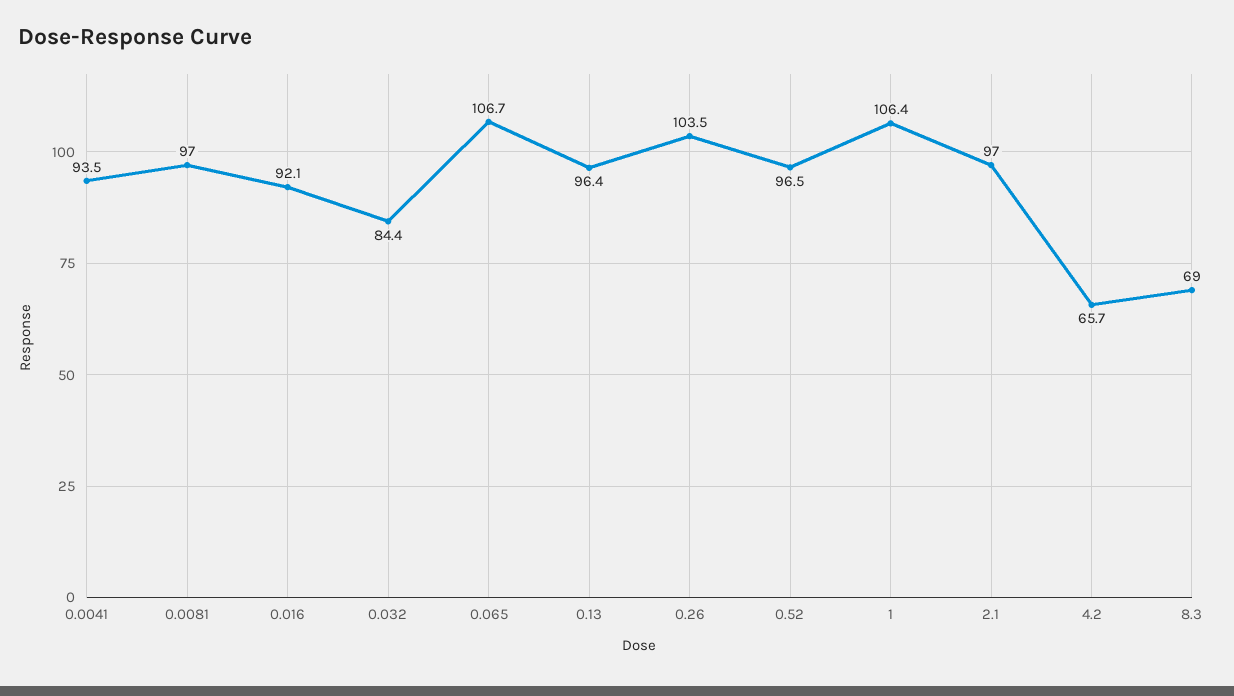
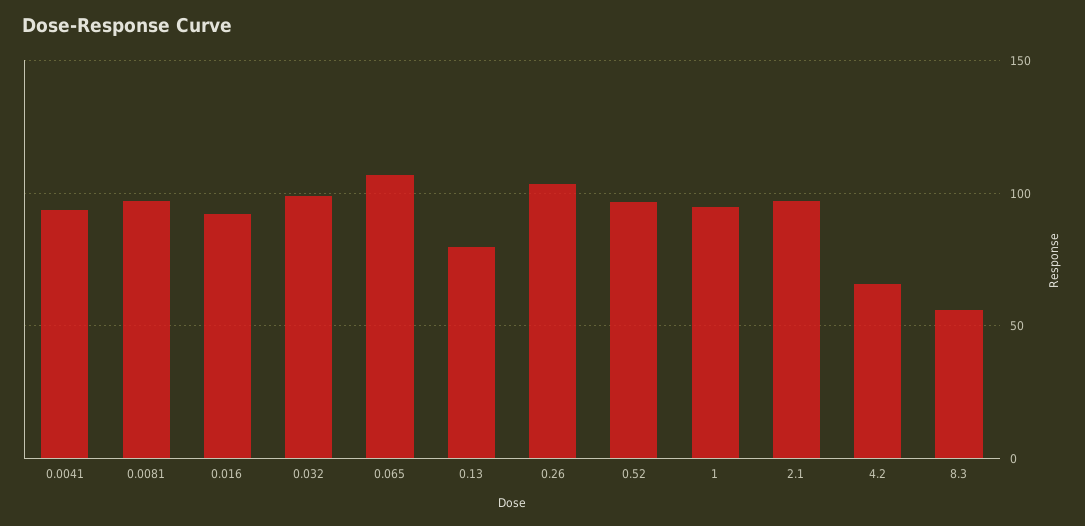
  {
    "0.0041": 93.5,
    "0.0081": 97,
    "0.016": 92.1,
-   "0.032": 84.4,
+   "0.032": 100,
    "0.065": 106.7,
-   "0.13": 96.4,
+   "0.13": 80,
    "0.26": 103.5,
    "0.52": 96.5,
-   "1": 106.4,
+   "1": 95,
    "2.1": 97,
    "4.2": 65.7,
-   "8.3": 69
+   "8.3": 55
  }

